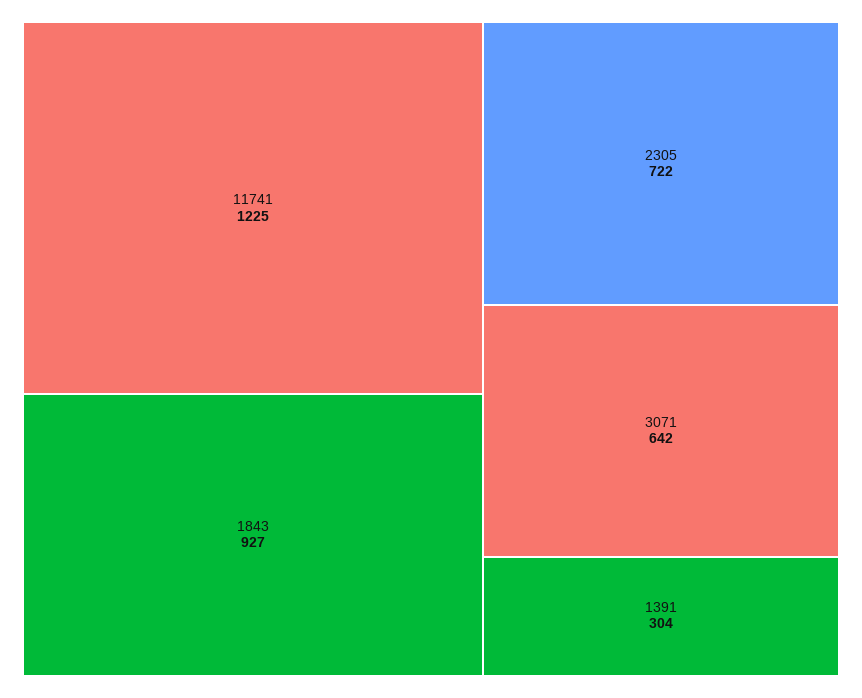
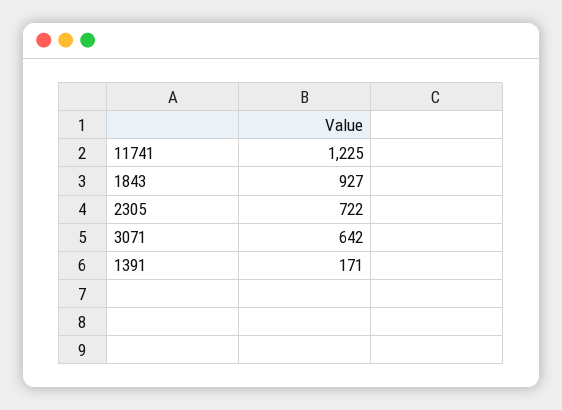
  {
    "11741": 1225,
    "1843": 927,
    "2305": 722,
    "3071": 642,
-   "1391": 304
+   "1391": 171
  }

